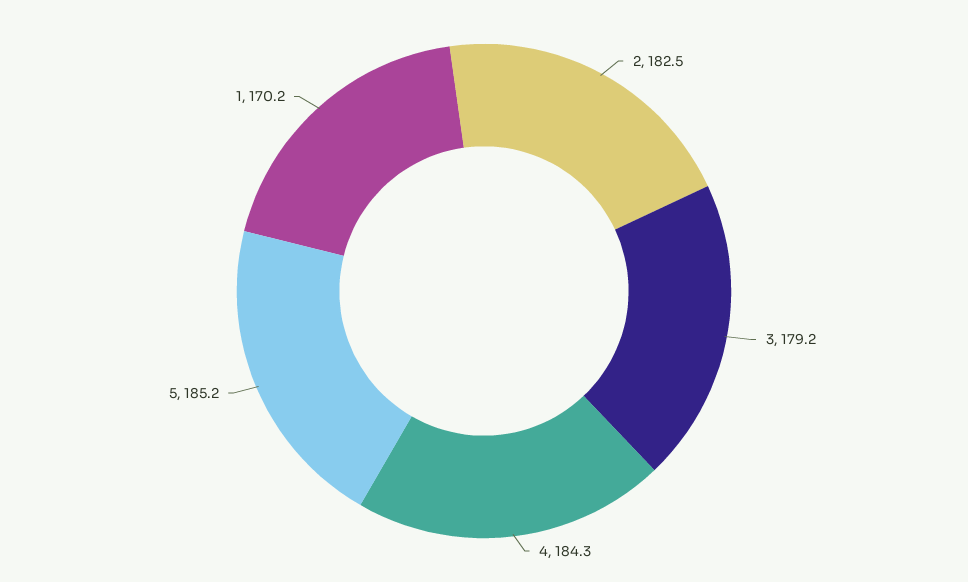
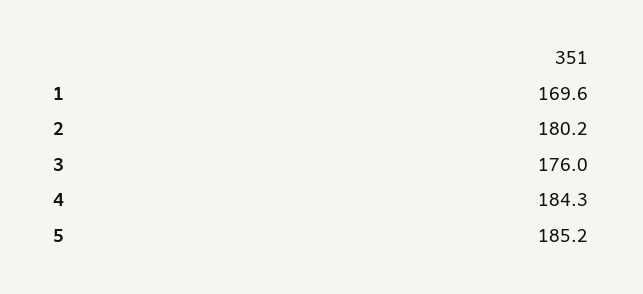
  {
-   "2": 182.5,
+   "2": 180.2,
-   "3": 179.2,
+   "3": 176,
    "4": 184.3,
    "5": 185.2,
-   "1": 170.2
+   "1": 169.6
  }

